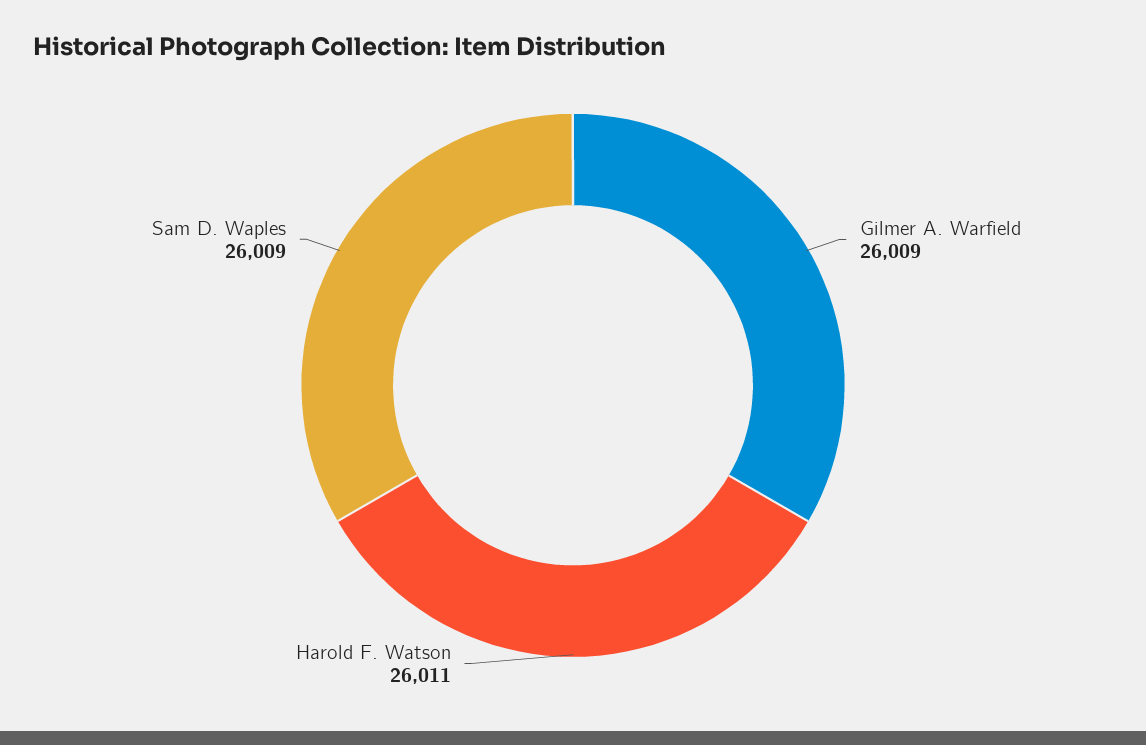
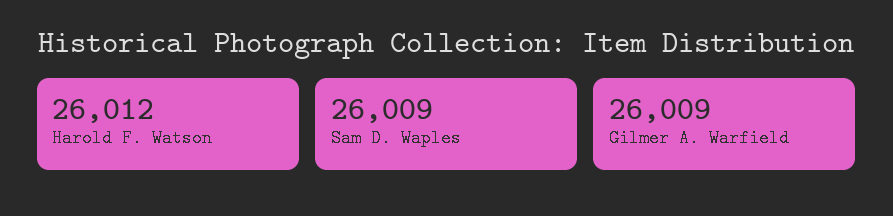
  {
    "Gilmer A. Warfield": 26009,
-   "Harold F. Watson": 26011,
+   "Harold F. Watson": 26012,
    "Sam D. Waples": 26009
  }

